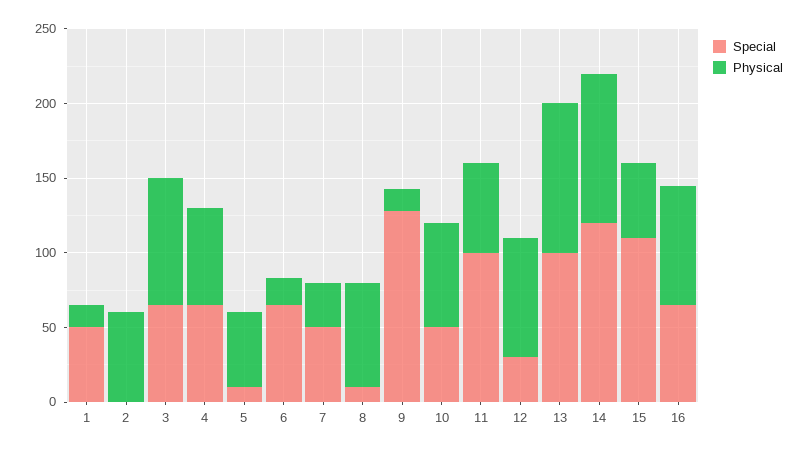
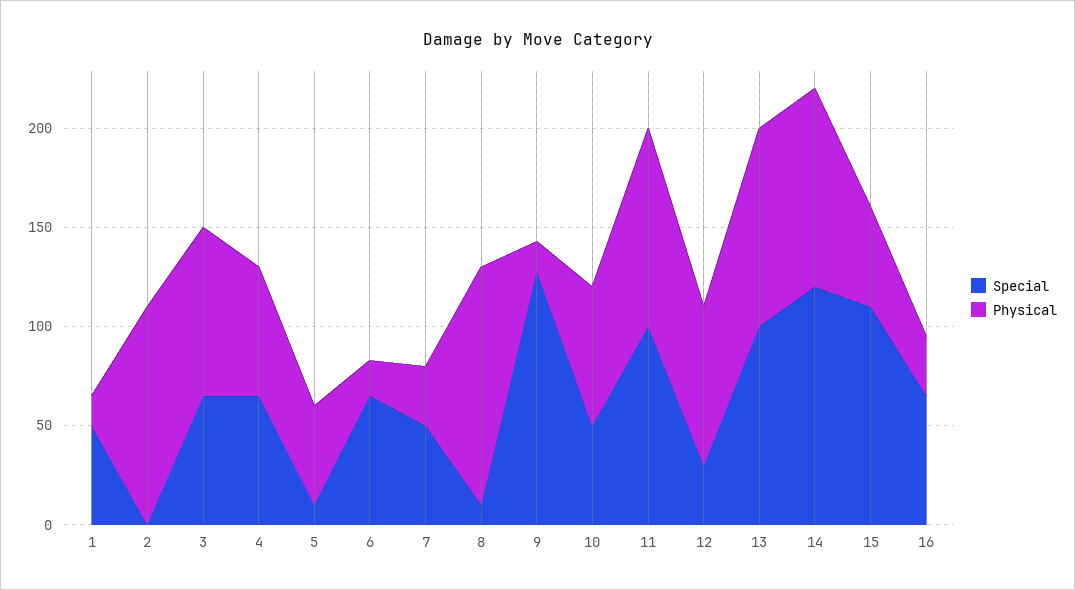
  {
    "Special": {
      "1": 50,
      "2": 0,
      "3": 70,
      "4": 70,
      "5": 10,
      "6": 70,
      "7": 50,
      "8": 10,
      "9": 130,
      "10": 50,
      "11": 100,
      "12": 30,
      "13": 100,
      "14": 120,
      "15": 110,
      "16": 70
    },
    "Physical": {
      "1": 20,
-     "2": 60,
+     "2": 110,
      "3": 90,
      "4": 70,
      "5": 50,
      "6": 20,
      "7": 30,
-     "8": 70,
+     "8": 120,
      "9": 20,
      "10": 70,
-     "11": 60,
+     "11": 100,
      "12": 80,
      "13": 100,
      "14": 100,
      "15": 50,
-     "16": 80
+     "16": 30
    }
  }

